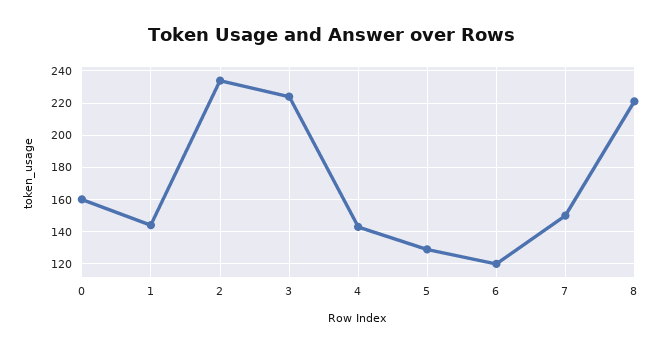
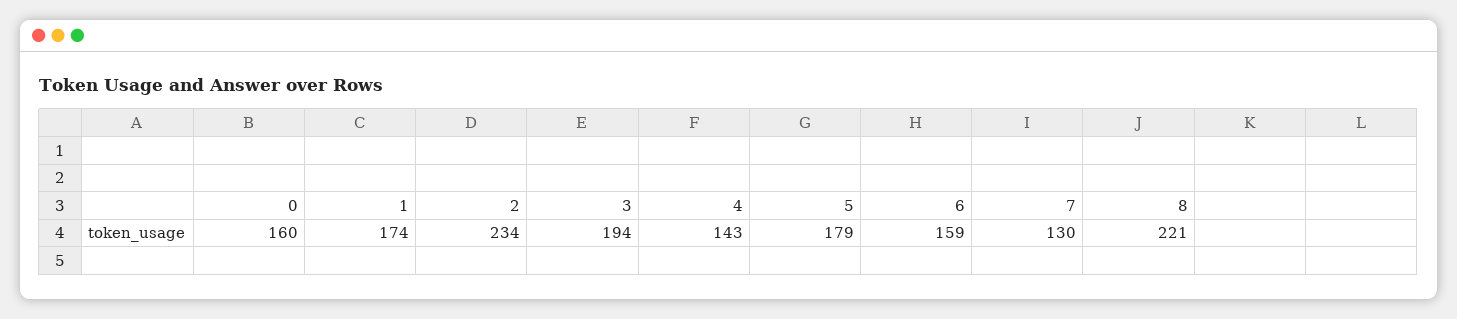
  {
    "0": 160,
-   "1": 145,
+   "1": 174,
    "2": 234,
-   "3": 225,
+   "3": 194,
    "4": 143,
-   "5": 130,
+   "5": 179,
-   "6": 120,
+   "6": 159,
-   "7": 150,
+   "7": 130,
    "8": 221
  }

